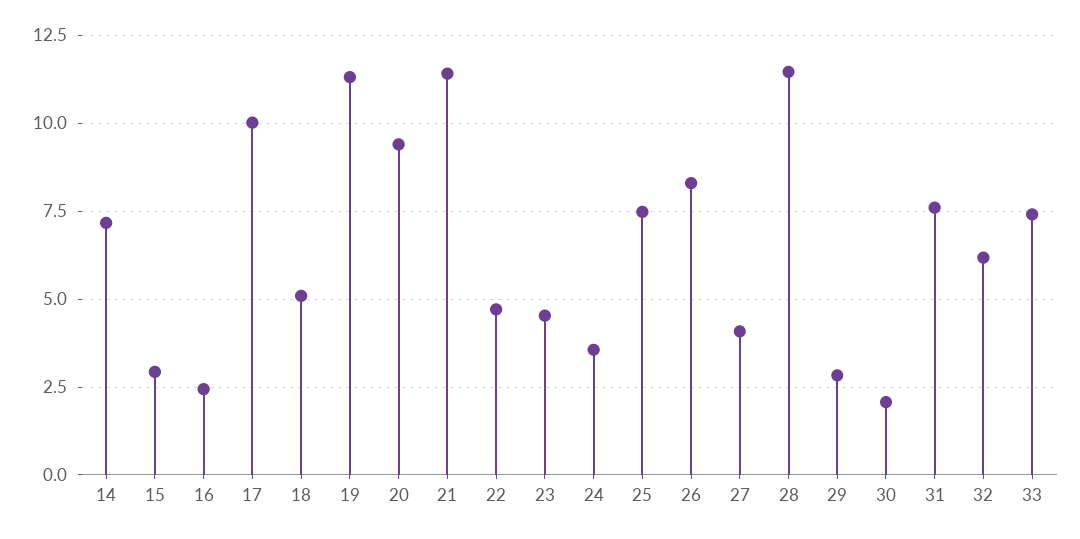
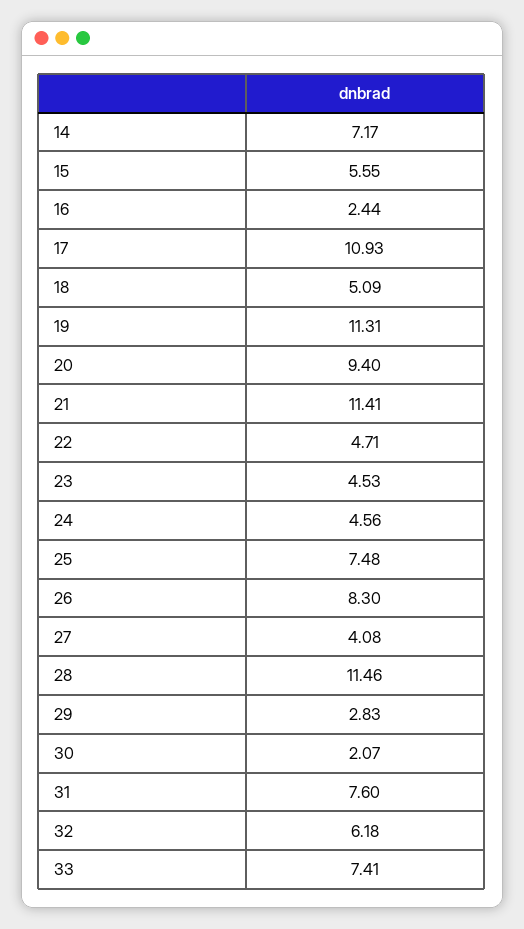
  {
    "14": 7.17,
-   "15": 3,
+   "15": 5.55,
    "16": 2.44,
-   "17": 10,
+   "17": 10.93,
    "18": 5.09,
    "19": 11.31,
    "20": 9.4,
    "21": 11.41,
    "22": 4.71,
    "23": 4.53,
-   "24": 3.5,
+   "24": 4.56,
    "25": 7.48,
    "26": 8.3,
    "27": 4.08,
    "28": 11.46,
    "29": 2.83,
    "30": 2.07,
    "31": 7.6,
    "32": 6.18,
    "33": 7.41
  }

